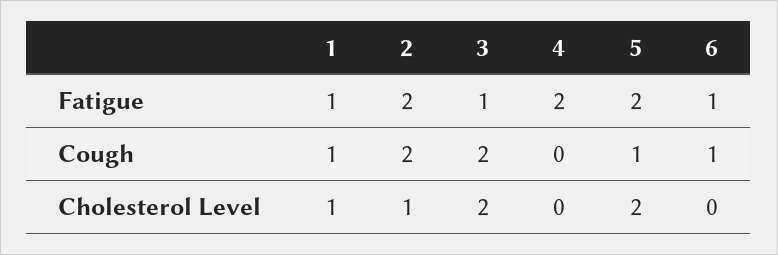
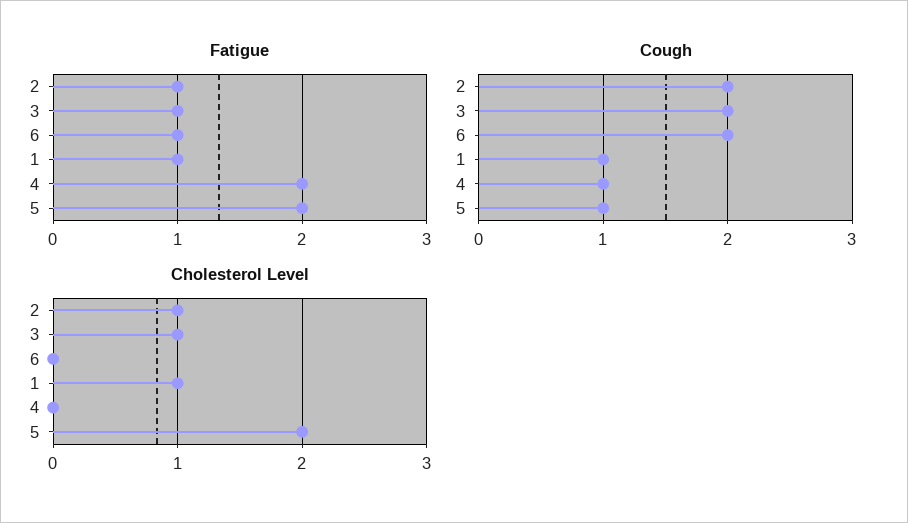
  {
    "Fatigue": {
      "1": 1,
-     "2": 2,
+     "2": 1,
      "3": 1,
      "4": 2,
      "5": 2,
      "6": 1
    },
    "Cough": {
      "1": 1,
      "2": 2,
      "3": 2,
-     "4": 0,
+     "4": 1,
      "5": 1,
-     "6": 1
+     "6": 2
    },
    "Cholesterol Level": {
      "1": 1,
      "2": 1,
-     "3": 2,
+     "3": 1,
      "4": 0,
      "5": 2,
      "6": 0
    }
  }

